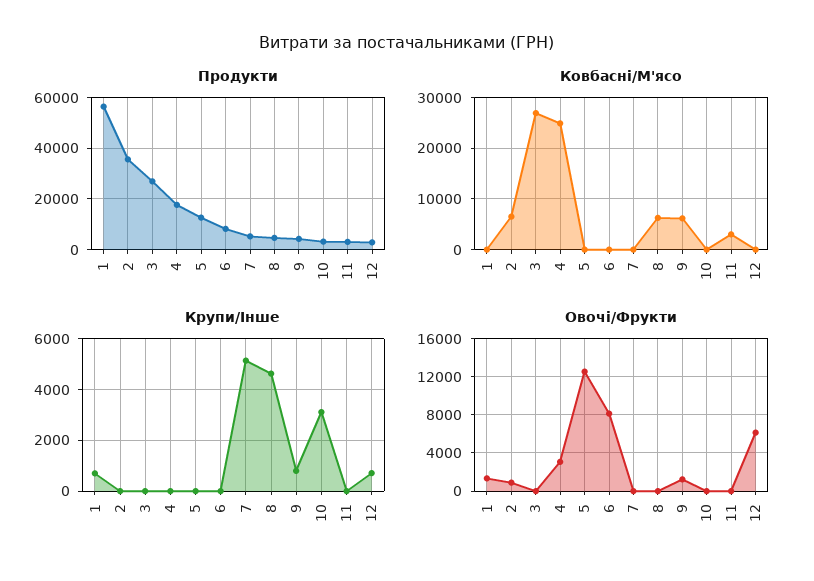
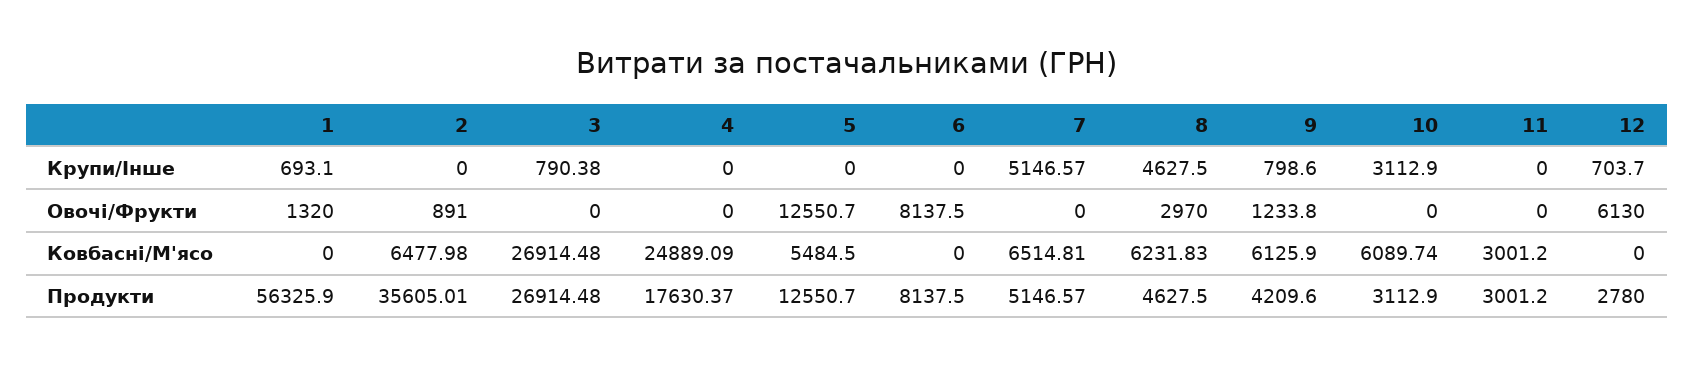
  {
    "Продукти": {
      "1": 56325.9,
      "2": 35605.01,
      "3": 26914.48,
      "4": 17630.37,
      "5": 12550.7,
      "6": 8137.5,
      "7": 5146.57,
      "8": 4627.5,
      "9": 4209.6,
      "10": 3112.9,
      "11": 3001.2,
      "12": 2780
    },
    "Ковбасні/М'ясо": {
      "1": 0,
      "2": 6477.98,
      "3": 26914.48,
      "4": 24889.09,
-     "5": 0,
+     "5": 5484.5,
      "6": 0,
-     "7": 0,
+     "7": 6514.81,
      "8": 6231.83,
      "9": 6125.9,
-     "10": 0,
+     "10": 6089.74,
      "11": 3001.2,
      "12": 0
    },
    "Крупи/Інше": {
      "1": 693.1,
      "2": 0,
-     "3": 0,
+     "3": 790.38,
      "4": 0,
      "5": 0,
      "6": 0,
      "7": 5146.57,
      "8": 4627.5,
      "9": 798.6,
      "10": 3112.9,
      "11": 0,
      "12": 703.7
    },
    "Овочі/Фрукти": {
      "1": 1320,
      "2": 891,
      "3": 0,
-     "4": 3000,
+     "4": 0,
      "5": 12550.7,
      "6": 8137.5,
      "7": 0,
-     "8": 0,
+     "8": 2970,
      "9": 1233.8,
      "10": 0,
      "11": 0,
      "12": 6130
    }
  }

